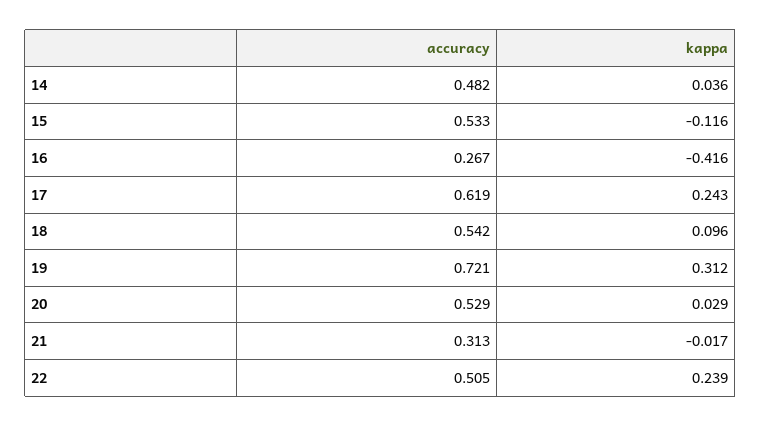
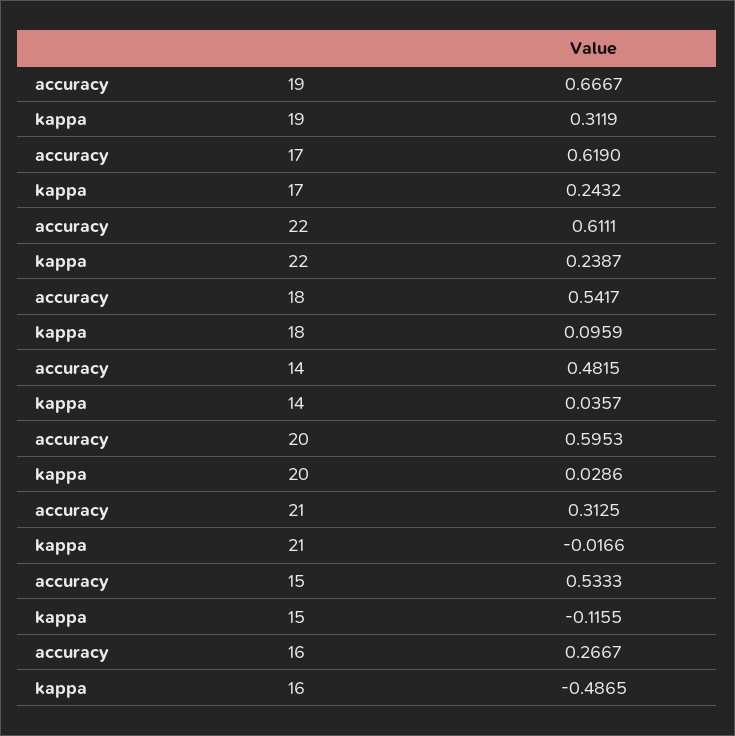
  {
    "accuracy": {
      "14": 0.4815,
      "15": 0.5333,
      "16": 0.2667,
      "17": 0.619,
      "18": 0.5417,
-     "19": 0.721,
+     "19": 0.6667,
-     "20": 0.529,
+     "20": 0.5953,
      "21": 0.3125,
-     "22": 0.505
+     "22": 0.6111
    },
    "kappa": {
      "14": 0.0357,
      "15": -0.1155,
-     "16": -0.416,
+     "16": -0.4865,
      "17": 0.2432,
      "18": 0.0959,
      "19": 0.3119,
      "20": 0.0286,
      "21": -0.0166,
      "22": 0.2387
    }
  }

